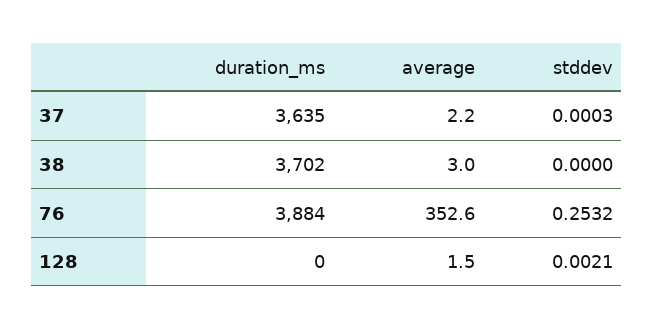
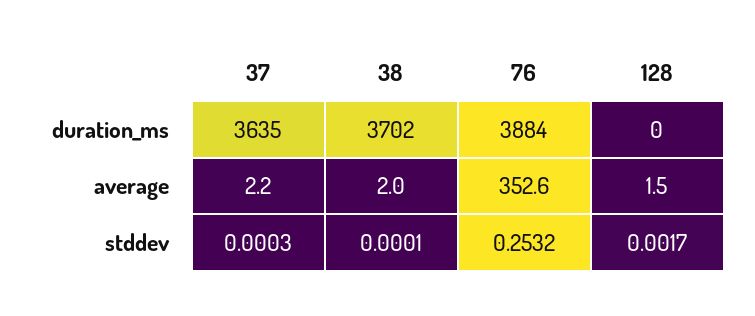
  {
    "duration_ms": {
      "37": 3635,
      "38": 3702,
      "76": 3884,
      "128": 0
    },
    "average": {
      "37": 2.2,
-     "38": 3,
+     "38": 2,
      "76": 352.6,
      "128": 1.5
    },
    "stddev": {
      "37": 0.0003,
-     "38": 0,
+     "38": 0.0001,
      "76": 0.2532,
-     "128": 0.0021
+     "128": 0.0017
    }
  }

